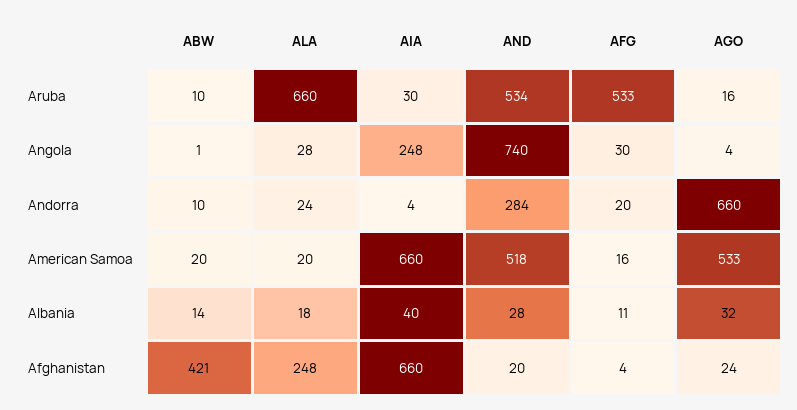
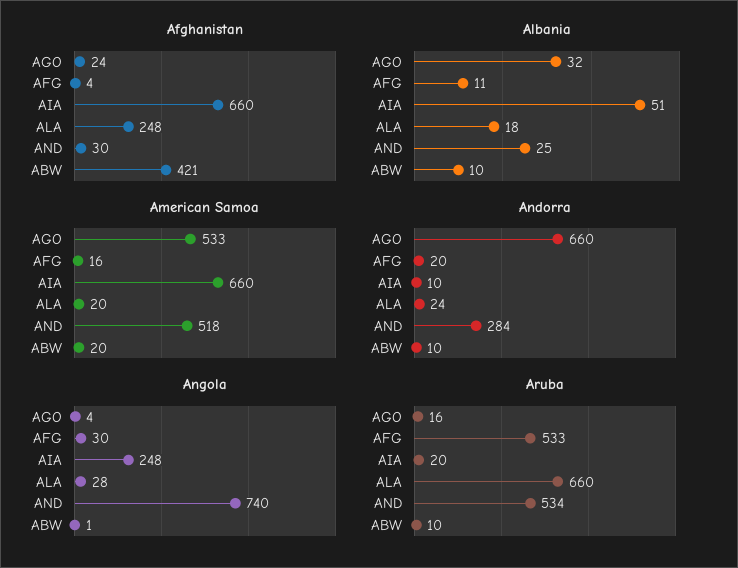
  {
    "Aruba": {
      "ABW": 10,
      "ALA": 660,
-     "AIA": 30,
+     "AIA": 20,
      "AND": 534,
      "AFG": 533,
      "AGO": 16
    },
    "Angola": {
      "ABW": 1,
      "ALA": 28,
      "AIA": 248,
      "AND": 740,
      "AFG": 30,
      "AGO": 4
    },
    "Andorra": {
      "ABW": 10,
      "ALA": 24,
-     "AIA": 4,
+     "AIA": 10,
      "AND": 284,
      "AFG": 20,
      "AGO": 660
    },
    "American Samoa": {
      "ABW": 20,
      "ALA": 20,
      "AIA": 660,
      "AND": 518,
      "AFG": 16,
      "AGO": 533
    },
    "Albania": {
-     "ABW": 14,
+     "ABW": 10,
      "ALA": 18,
-     "AIA": 40,
+     "AIA": 51,
-     "AND": 28,
+     "AND": 25,
      "AFG": 11,
      "AGO": 32
    },
    "Afghanistan": {
      "ABW": 421,
      "ALA": 248,
      "AIA": 660,
-     "AND": 20,
+     "AND": 30,
      "AFG": 4,
      "AGO": 24
    }
  }

